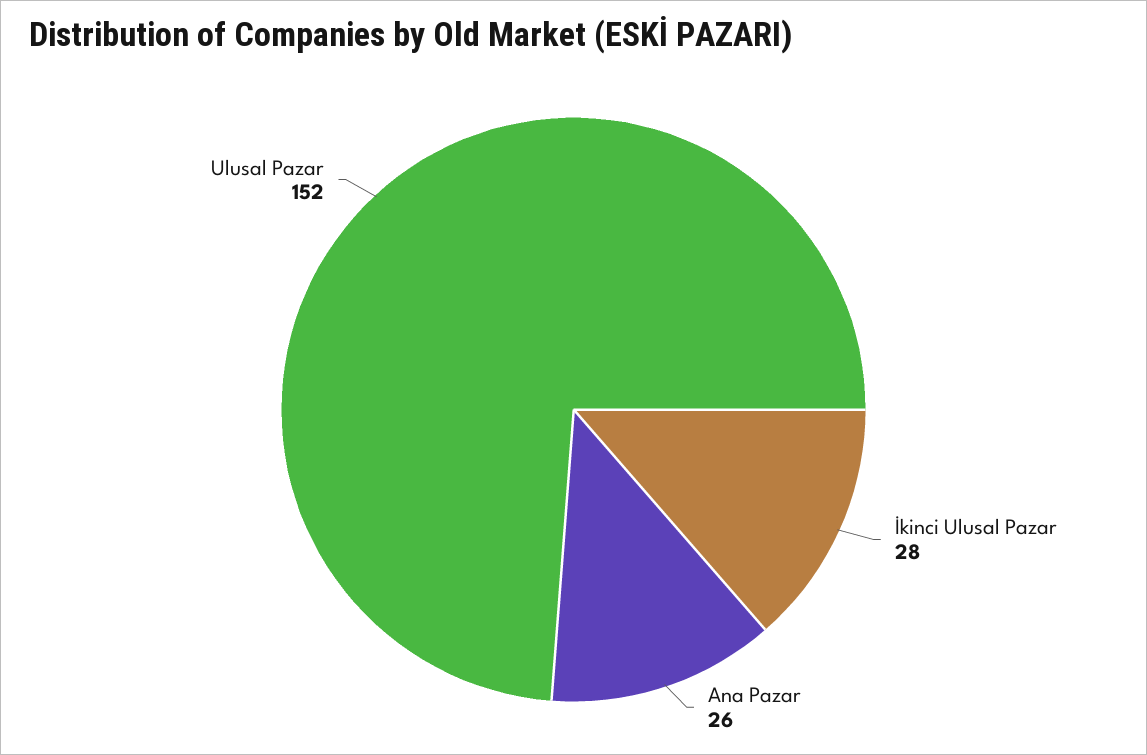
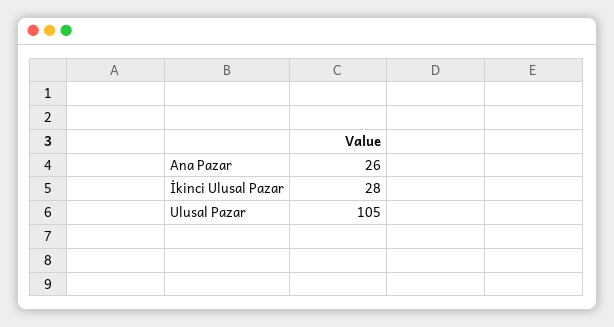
  {
    "İkinci Ulusal Pazar": 28,
    "Ana Pazar": 26,
-   "Ulusal Pazar": 152
+   "Ulusal Pazar": 105
  }

